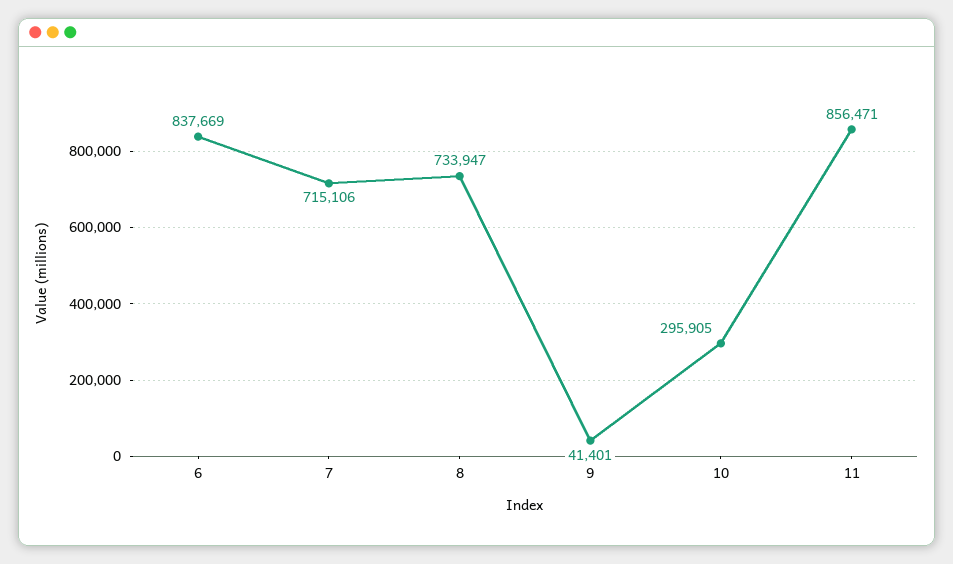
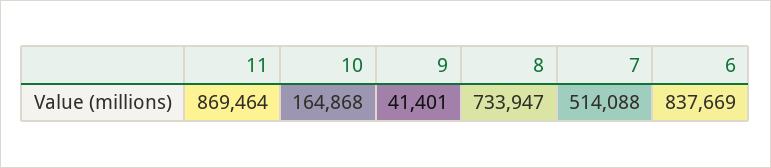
  {
    "6": 837669,
-   "7": 715106,
+   "7": 514088,
    "8": 733947,
    "9": 41401,
-   "10": 295905,
+   "10": 164868,
-   "11": 856471
+   "11": 869464
  }

